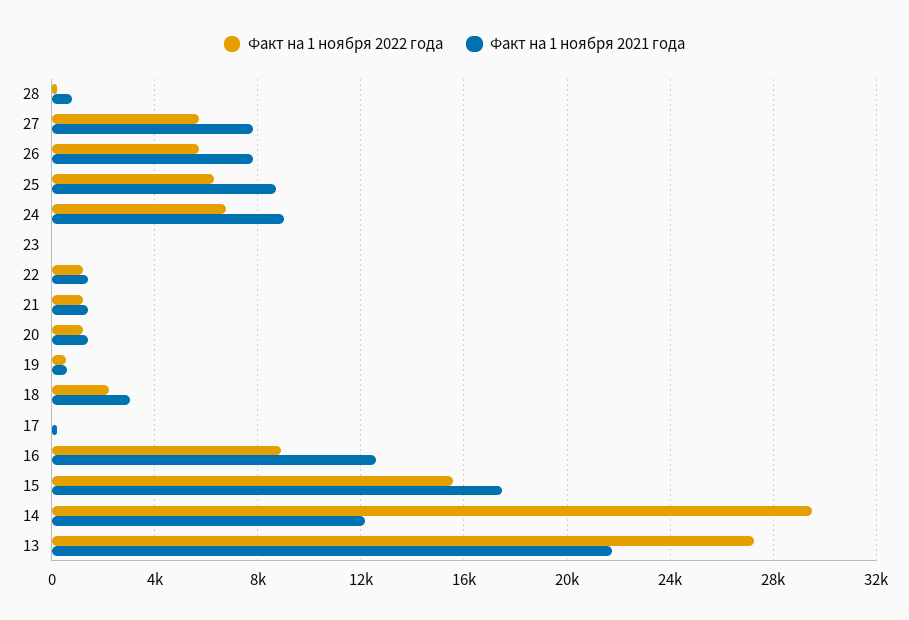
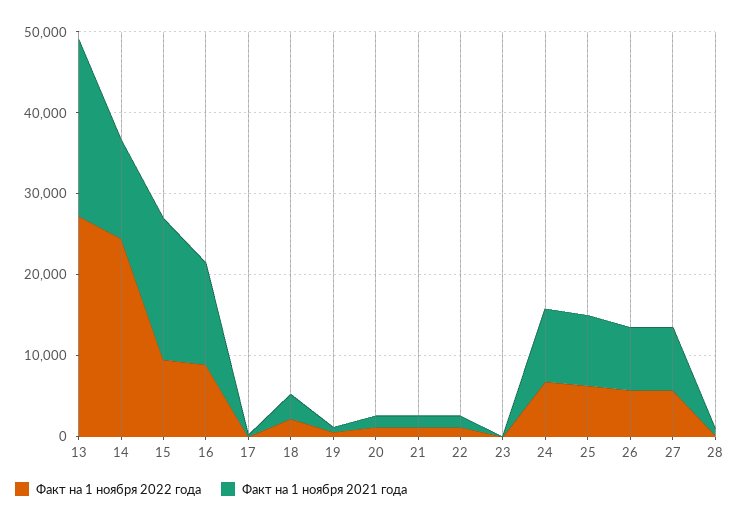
  {
    "Факт на 1 ноября 2022 года": {
      "28": 0,
      "27": 5500,
      "26": 5500,
      "25": 6500,
      "24": 7000,
      "23": 0,
      "22": 1000,
      "21": 1000,
      "20": 1000,
      "19": 500,
      "18": 2000,
      "17": 0,
      "16": 9000,
-     "15": 15500,
+     "15": 10000,
-     "14": 29500,
+     "14": 24000,
      "13": 27000
    },
    "Факт на 1 ноября 2021 года": {
      "28": 1000,
      "27": 8000,
      "26": 8000,
      "25": 8500,
      "24": 9000,
      "23": 0,
      "22": 1500,
      "21": 1500,
      "20": 1500,
      "19": 500,
      "18": 3000,
      "17": 0,
      "16": 12500,
      "15": 17500,
      "14": 12000,
      "13": 21500
    }
  }

